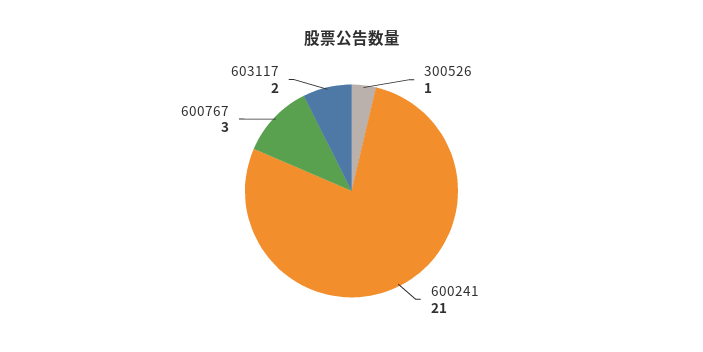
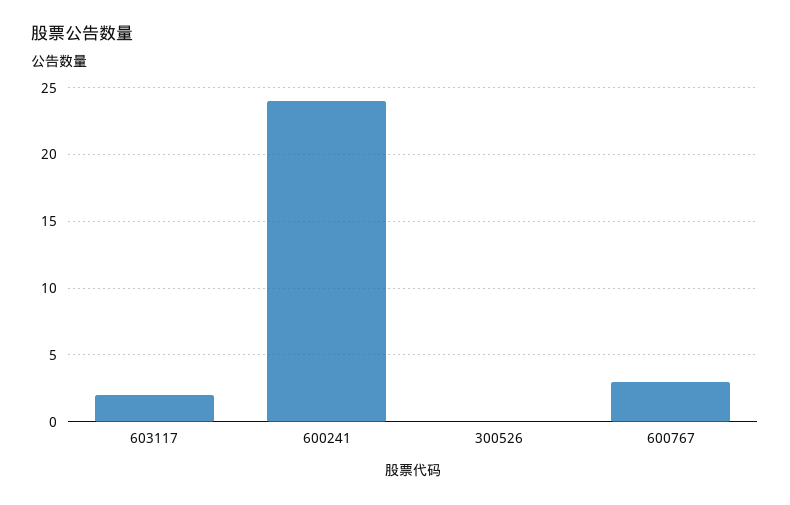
  {
-   "300526": 1,
+   "300526": 0,
-   "600241": 21,
+   "600241": 24,
    "600767": 3,
    "603117": 2
  }

